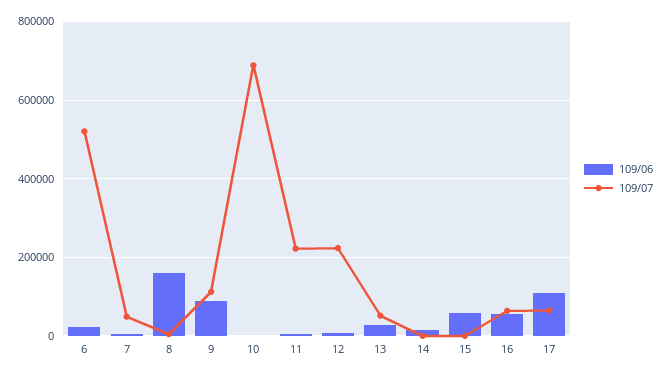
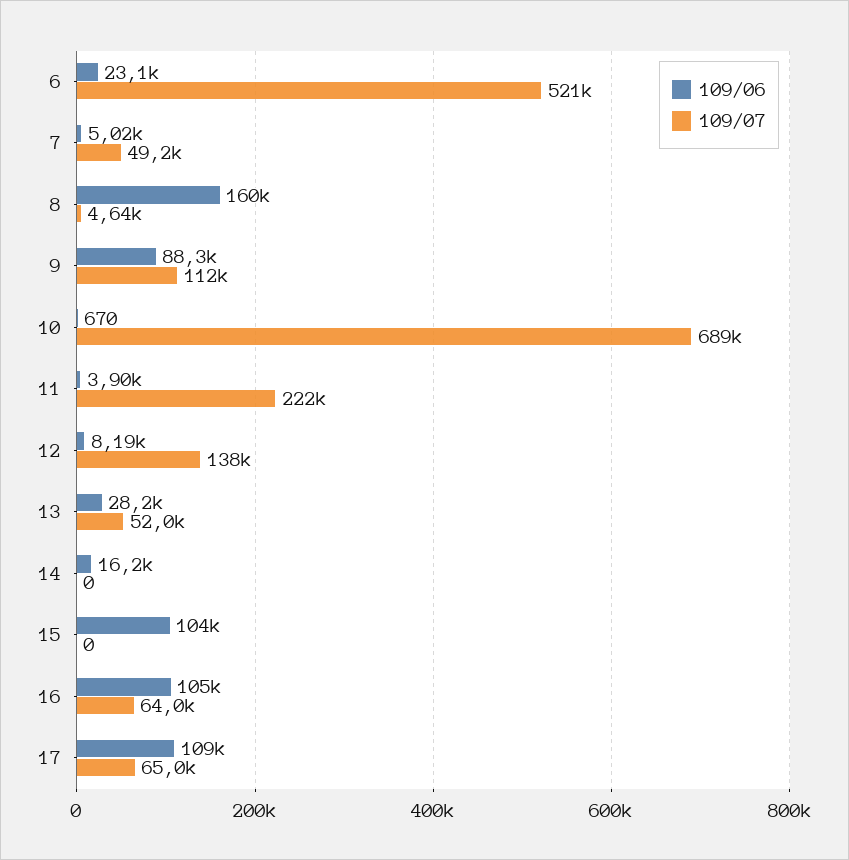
  {
    "109/06": {
      "6": 23100,
      "7": 5020,
      "8": 160000,
      "9": 88300,
      "10": 670,
      "11": 3900,
      "12": 8190,
      "13": 28200,
      "14": 16200,
-     "15": 60000,
+     "15": 104000,
-     "16": 60000,
+     "16": 105000,
      "17": 109000
    },
    "109/07": {
      "6": 521000,
      "7": 49200,
      "8": 4640,
      "9": 112000,
      "10": 689000,
      "11": 222000,
-     "12": 220000,
+     "12": 138000,
      "13": 52000,
      "14": 0,
      "15": 0,
      "16": 64000,
      "17": 65000
    }
  }

